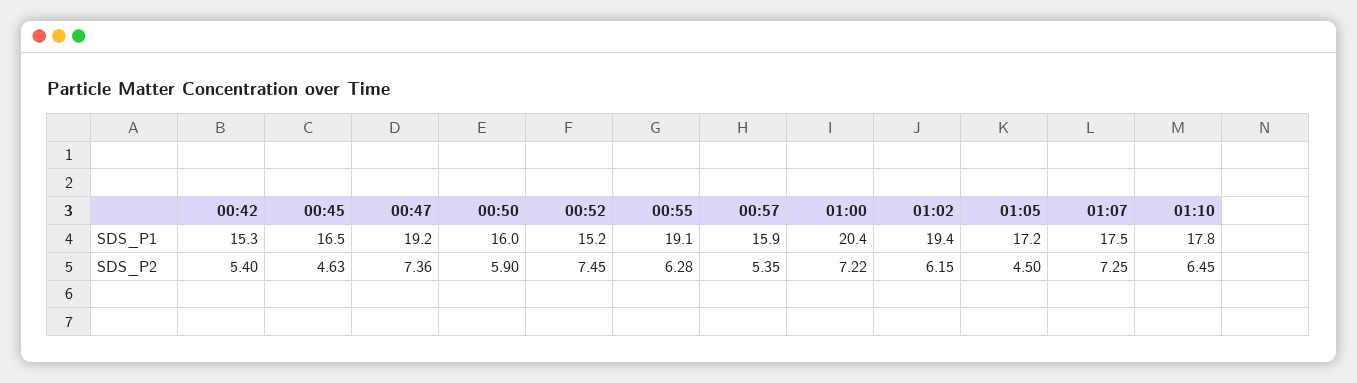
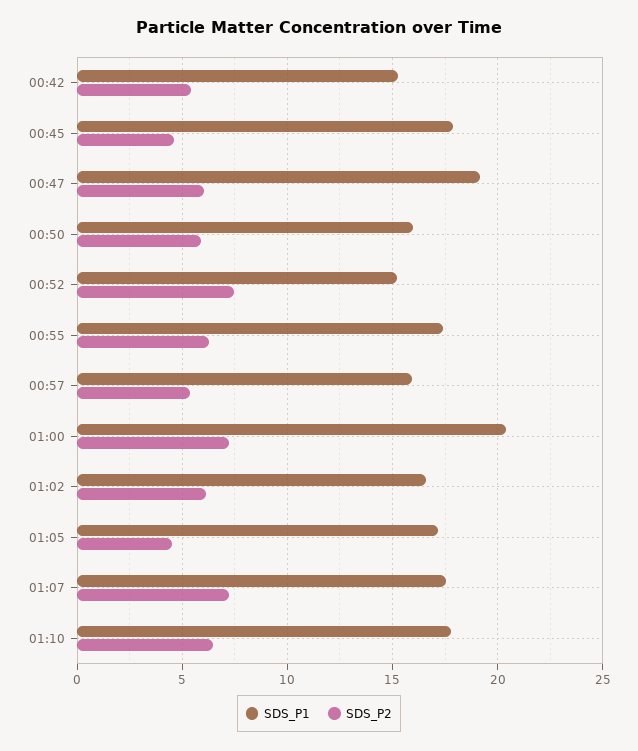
  {
    "SDS_P1": {
      "00:42": 15.3,
-     "00:45": 16.5,
+     "00:45": 18,
      "00:47": 19.2,
      "00:50": 16,
      "00:52": 15.2,
-     "00:55": 19.1,
+     "00:55": 17.5,
      "00:57": 15.9,
      "01:00": 20.4,
-     "01:02": 19.4,
+     "01:02": 16.5,
      "01:05": 17.2,
      "01:07": 17.5,
      "01:10": 17.8
    },
    "SDS_P2": {
      "00:42": 5.4,
      "00:45": 4.63,
-     "00:47": 7.36,
+     "00:47": 6,
      "00:50": 5.9,
      "00:52": 7.45,
      "00:55": 6.28,
      "00:57": 5.35,
      "01:00": 7.22,
      "01:02": 6.15,
      "01:05": 4.5,
      "01:07": 7.25,
      "01:10": 6.45
    }
  }

